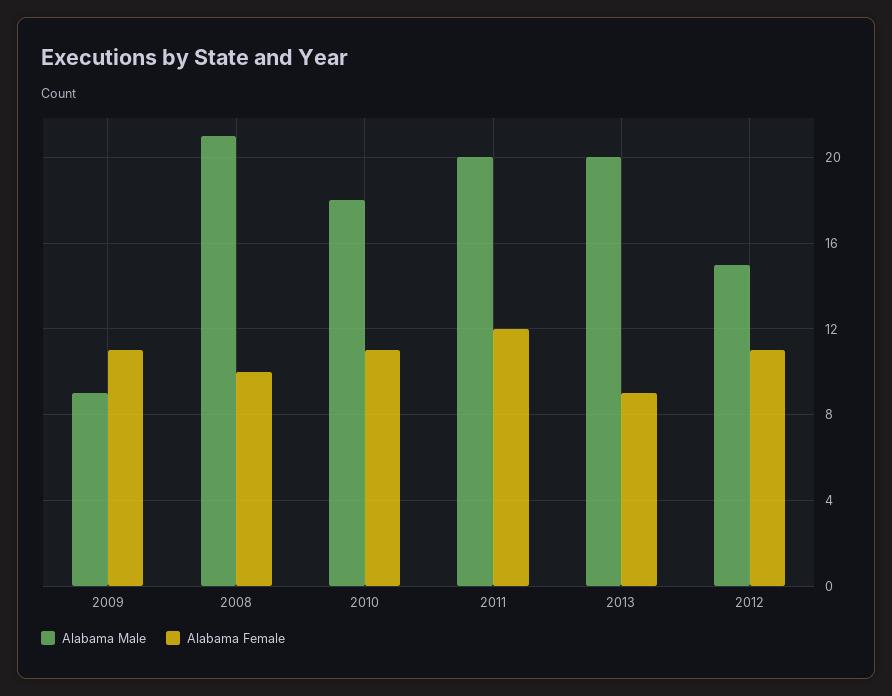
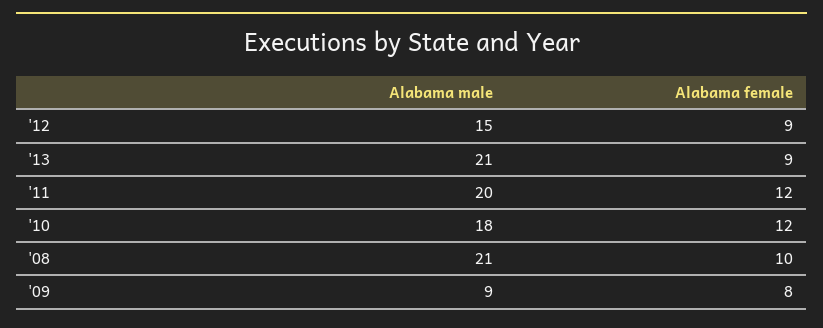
  {
    "Alabama Male": {
      "2009": 9,
      "2008": 21,
      "2010": 18,
      "2011": 20,
-     "2013": 20,
+     "2013": 21,
      "2012": 15
    },
    "Alabama Female": {
-     "2009": 11,
+     "2009": 8,
      "2008": 10,
-     "2010": 11,
+     "2010": 12,
      "2011": 12,
      "2013": 9,
-     "2012": 11
+     "2012": 9
    }
  }

